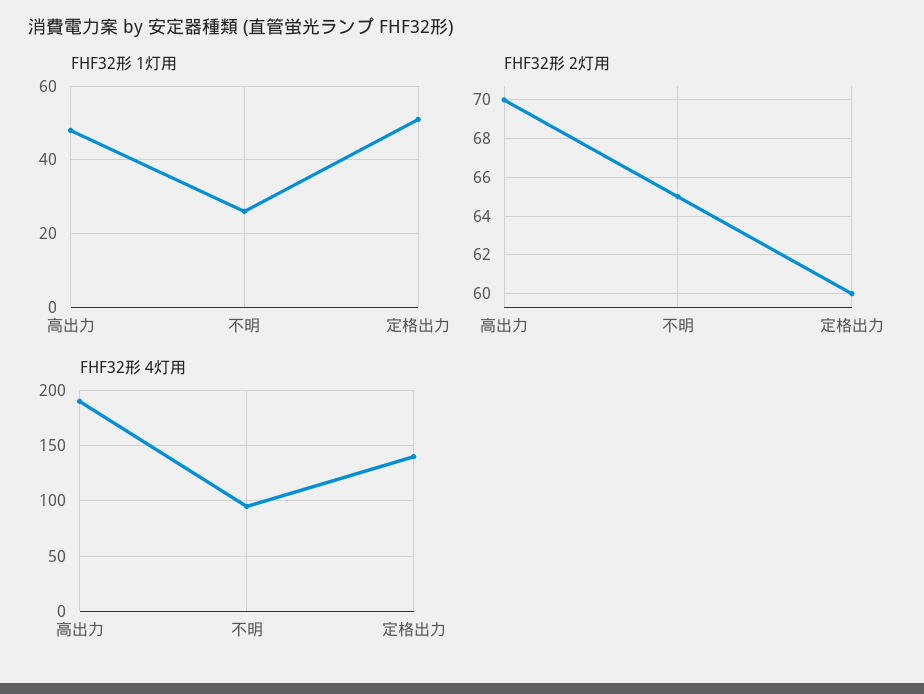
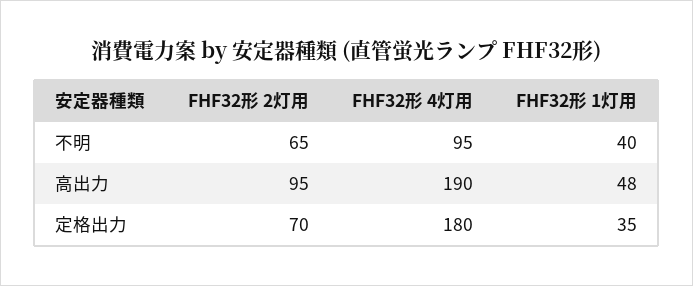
  {
    "FHF32形 1灯用": {
      "高出力": 48,
-     "不明": 25,
+     "不明": 40,
-     "定格出力": 50
+     "定格出力": 35
    },
    "FHF32形 2灯用": {
-     "高出力": 70,
+     "高出力": 95,
      "不明": 65,
-     "定格出力": 60
+     "定格出力": 70
    },
    "FHF32形 4灯用": {
      "高出力": 190,
      "不明": 95,
-     "定格出力": 140
+     "定格出力": 180
    }
  }

